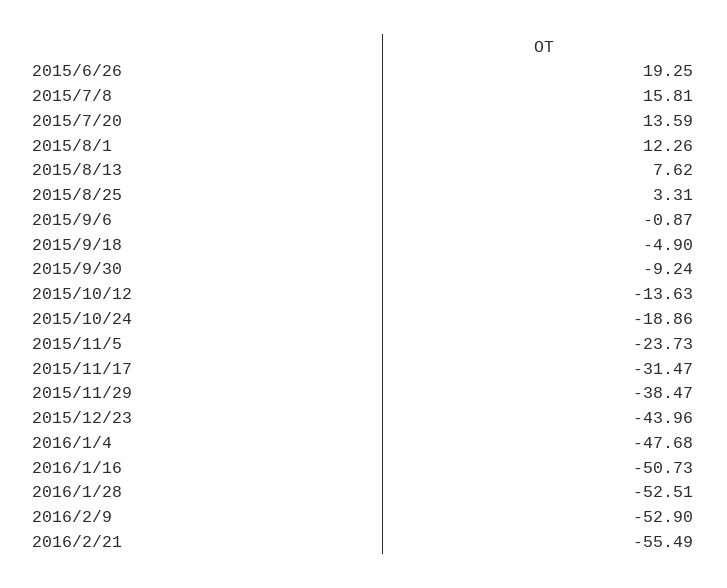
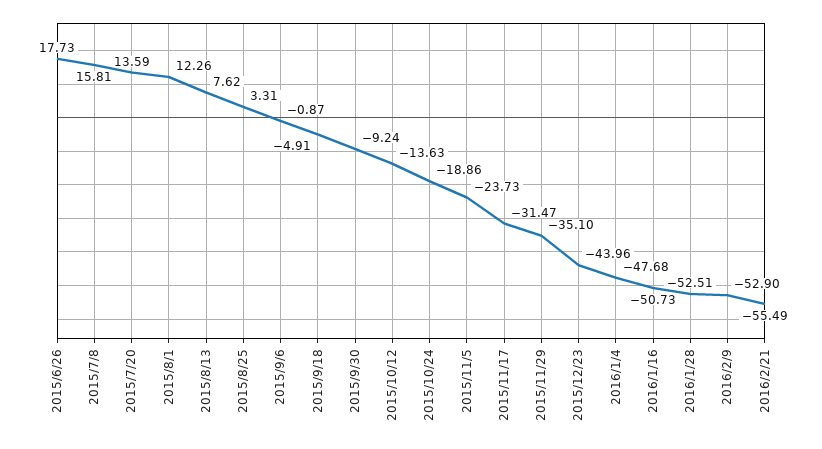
  {
-   "2015/6/26": 19.25,
+   "2015/6/26": 17.73,
    "2015/7/8": 15.81,
    "2015/7/20": 13.59,
    "2015/8/1": 12.26,
    "2015/8/13": 7.62,
    "2015/8/25": 3.31,
    "2015/9/6": -0.87,
-   "2015/9/18": -4.9,
+   "2015/9/18": -4.91,
    "2015/9/30": -9.24,
    "2015/10/12": -13.63,
    "2015/10/24": -18.86,
    "2015/11/5": -23.73,
    "2015/11/17": -31.47,
-   "2015/11/29": -38.47,
+   "2015/11/29": -35.1,
    "2015/12/23": -43.96,
    "2016/1/4": -47.68,
    "2016/1/16": -50.73,
    "2016/1/28": -52.51,
    "2016/2/9": -52.9,
    "2016/2/21": -55.49
  }

